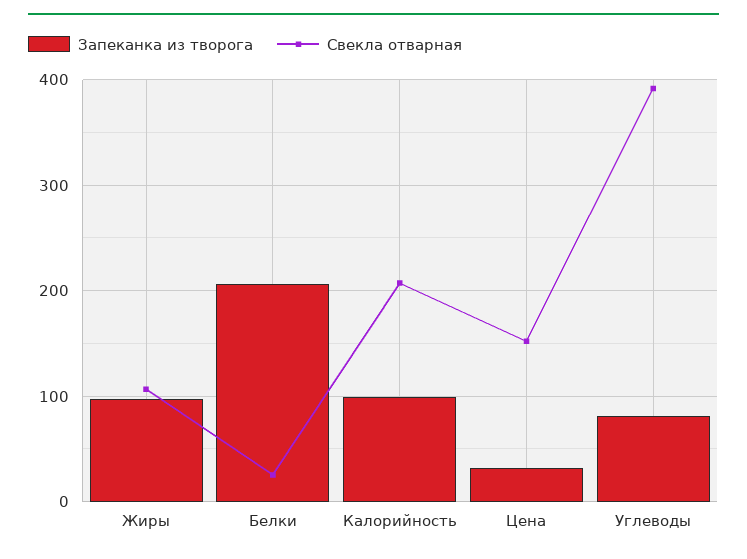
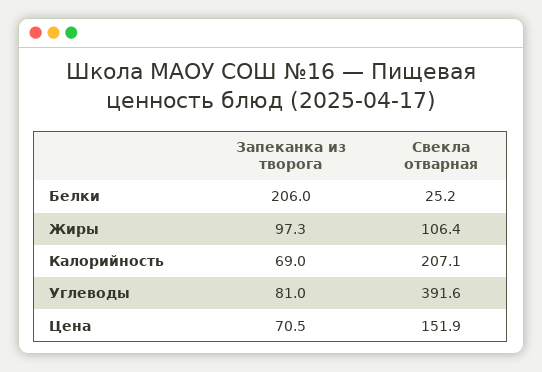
  {
    "Запеканка из творога": {
      "Жиры": 97.3,
      "Белки": 206,
-     "Калорийность": 100,
+     "Калорийность": 69,
-     "Цена": 30,
+     "Цена": 70.5,
      "Углеводы": 81
    },
    "Свекла отварная": {
      "Жиры": 106.4,
      "Белки": 25.2,
      "Калорийность": 207.1,
      "Цена": 151.9,
      "Углеводы": 391.6
    }
  }

